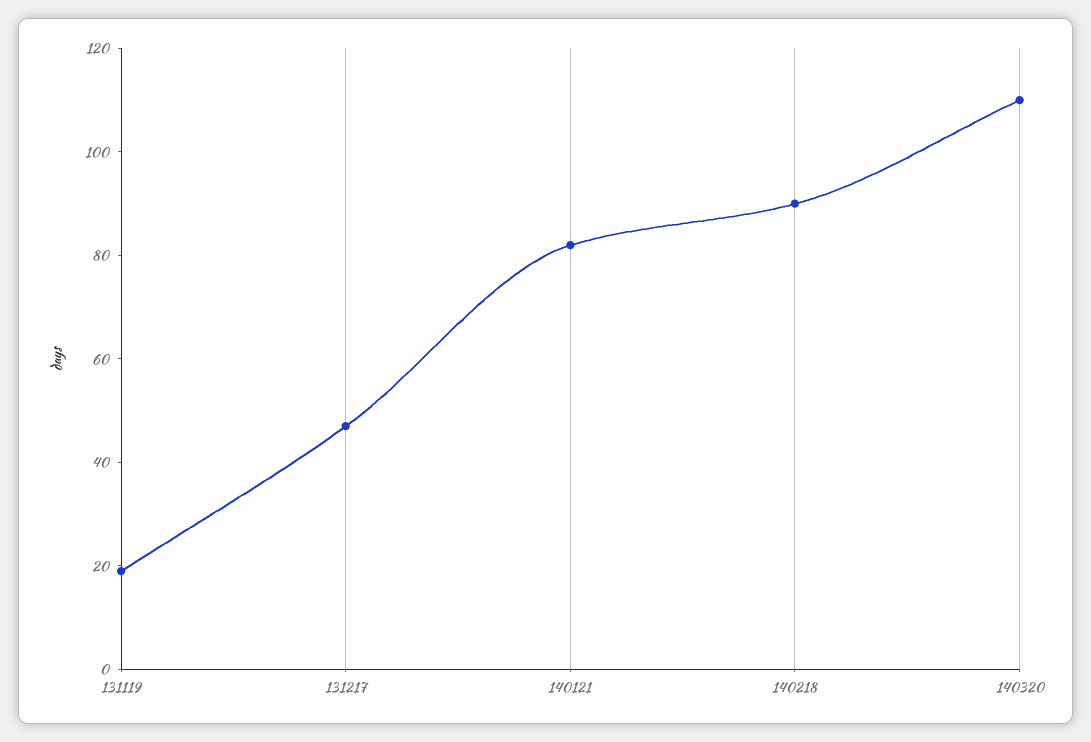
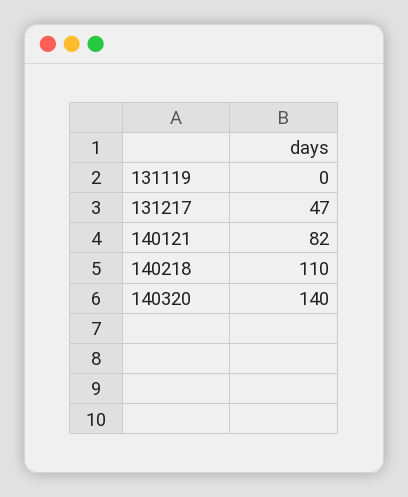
  {
-   "131119": 20,
+   "131119": 0,
    "131217": 47,
    "140121": 82,
-   "140218": 90,
+   "140218": 110,
-   "140320": 110
+   "140320": 140
  }

